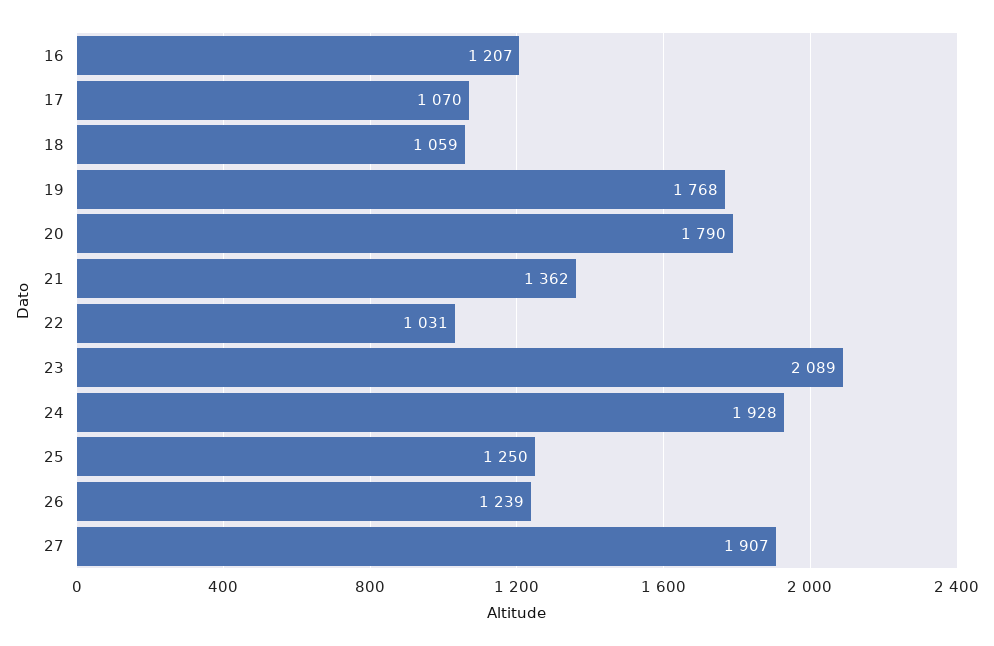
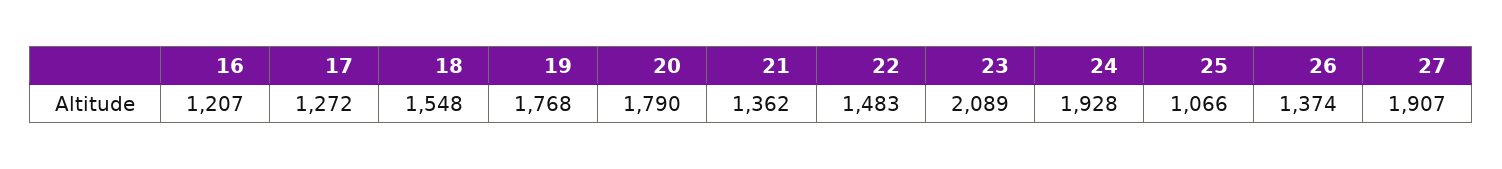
  {
    "16": 1207,
-   "17": 1070,
+   "17": 1272,
-   "18": 1059,
+   "18": 1548,
    "19": 1768,
    "20": 1790,
    "21": 1362,
-   "22": 1031,
+   "22": 1483,
    "23": 2089,
    "24": 1928,
-   "25": 1250,
+   "25": 1066,
-   "26": 1239,
+   "26": 1374,
    "27": 1907
  }

